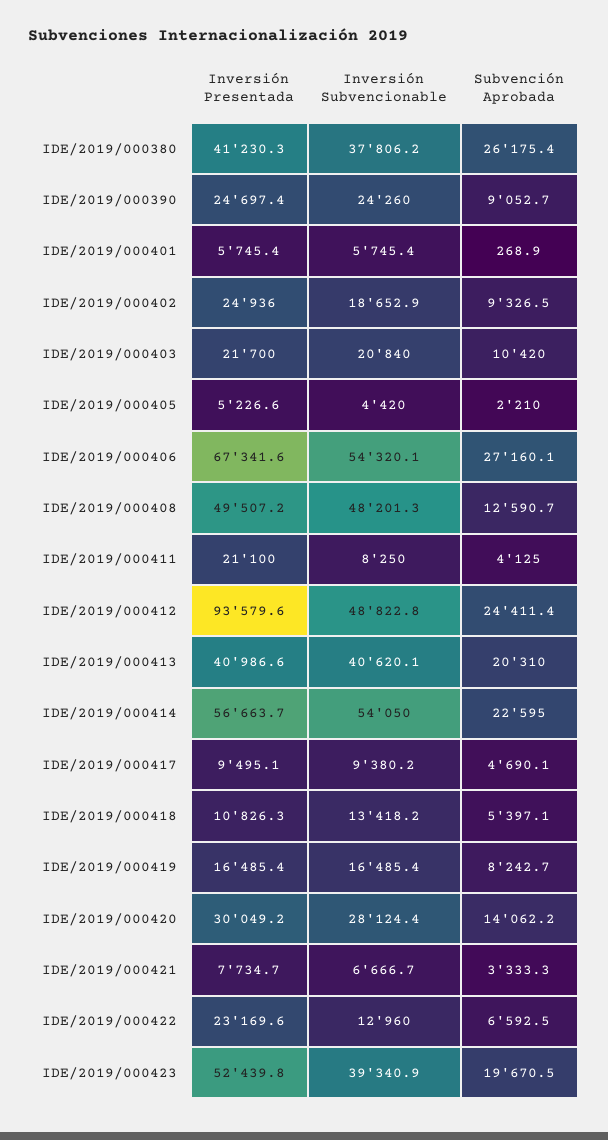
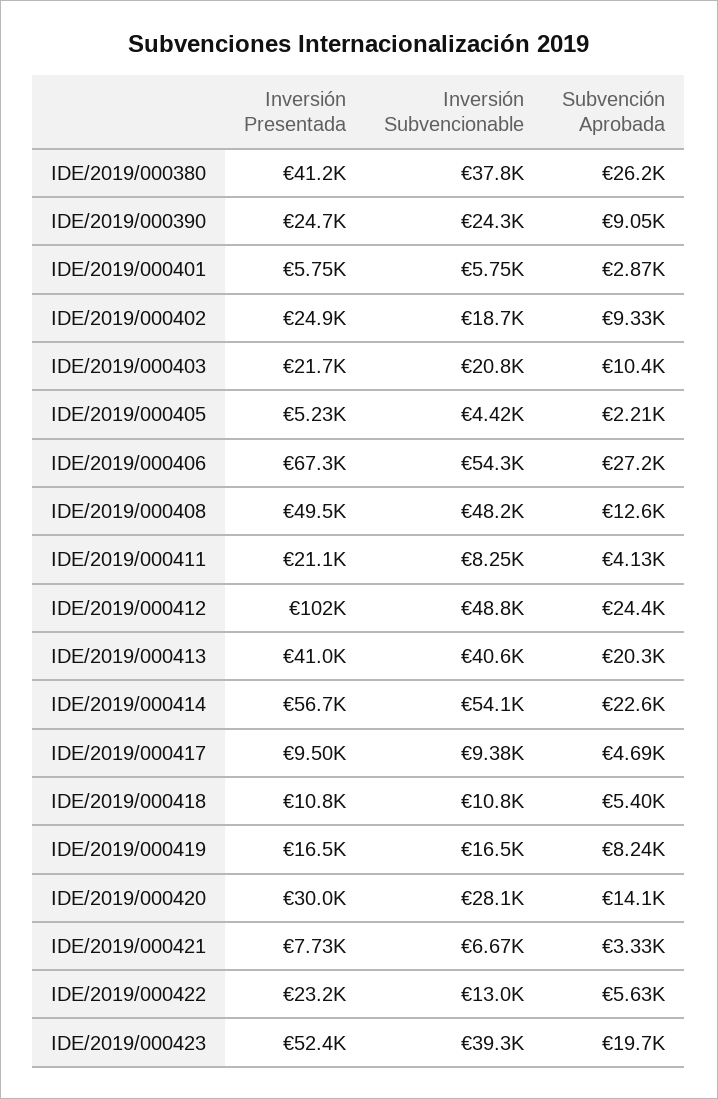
  {
    "Inversión Presentada": {
      "IDE/2019/000380": 41230.3,
      "IDE/2019/000390": 24697.4,
      "IDE/2019/000401": 5745.4,
      "IDE/2019/000402": 24936,
      "IDE/2019/000403": 21700,
      "IDE/2019/000405": 5226.6,
      "IDE/2019/000406": 67341.6,
      "IDE/2019/000408": 49507.2,
      "IDE/2019/000411": 21100,
-     "IDE/2019/000412": 93579.6,
+     "IDE/2019/000412": 102000,
      "IDE/2019/000413": 40986.6,
      "IDE/2019/000414": 56663.7,
      "IDE/2019/000417": 9495.1,
      "IDE/2019/000418": 10826.3,
      "IDE/2019/000419": 16485.4,
      "IDE/2019/000420": 30049.2,
      "IDE/2019/000421": 7734.7,
      "IDE/2019/000422": 23169.6,
      "IDE/2019/000423": 52439.8
    },
    "Inversión Subvencionable": {
      "IDE/2019/000380": 37806.2,
      "IDE/2019/000390": 24260,
      "IDE/2019/000401": 5745.4,
      "IDE/2019/000402": 18652.9,
      "IDE/2019/000403": 20840,
      "IDE/2019/000405": 4420,
      "IDE/2019/000406": 54320.1,
      "IDE/2019/000408": 48201.3,
      "IDE/2019/000411": 8250,
      "IDE/2019/000412": 48822.8,
      "IDE/2019/000413": 40620.1,
      "IDE/2019/000414": 54050,
      "IDE/2019/000417": 9380.2,
-     "IDE/2019/000418": 13418.2,
+     "IDE/2019/000418": 10800,
      "IDE/2019/000419": 16485.4,
      "IDE/2019/000420": 28124.4,
      "IDE/2019/000421": 6666.7,
      "IDE/2019/000422": 12960,
      "IDE/2019/000423": 39340.9
    },
    "Subvención Aprobada": {
      "IDE/2019/000380": 26175.4,
      "IDE/2019/000390": 9052.7,
-     "IDE/2019/000401": 268.9,
+     "IDE/2019/000401": 2870,
      "IDE/2019/000402": 9326.5,
      "IDE/2019/000403": 10420,
      "IDE/2019/000405": 2210,
      "IDE/2019/000406": 27160.1,
      "IDE/2019/000408": 12590.7,
      "IDE/2019/000411": 4125,
      "IDE/2019/000412": 24411.4,
      "IDE/2019/000413": 20310,
      "IDE/2019/000414": 22595,
      "IDE/2019/000417": 4690.1,
      "IDE/2019/000418": 5397.1,
      "IDE/2019/000419": 8242.7,
      "IDE/2019/000420": 14062.2,
      "IDE/2019/000421": 3333.3,
-     "IDE/2019/000422": 6592.5,
+     "IDE/2019/000422": 5630,
      "IDE/2019/000423": 19670.5
    }
  }

